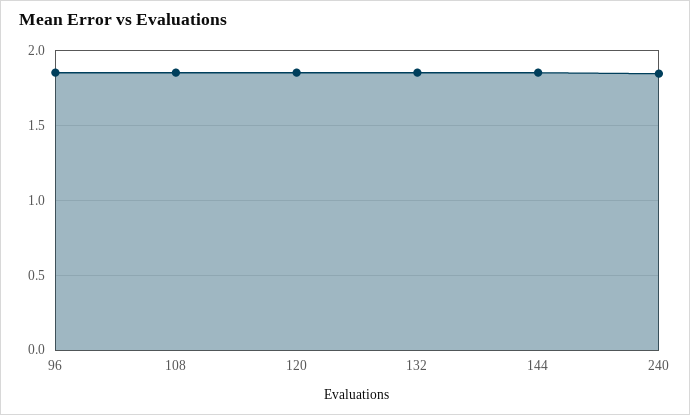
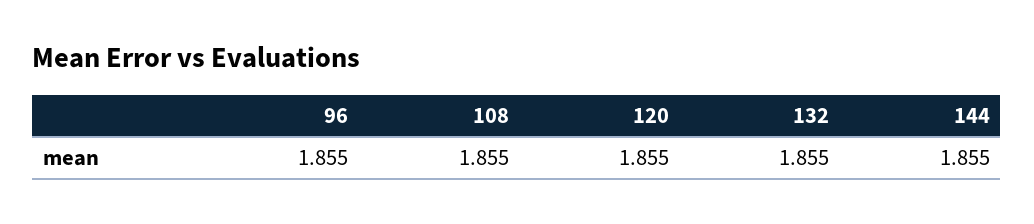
  {
    "96": 1.855,
    "108": 1.855,
    "120": 1.855,
    "132": 1.855,
-   "144": 1.855,
+   "144": 1.855
-   "240": 1.85
  }

